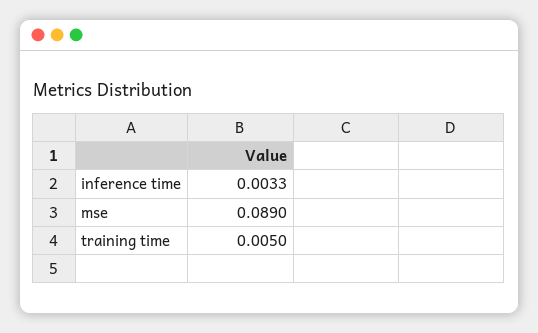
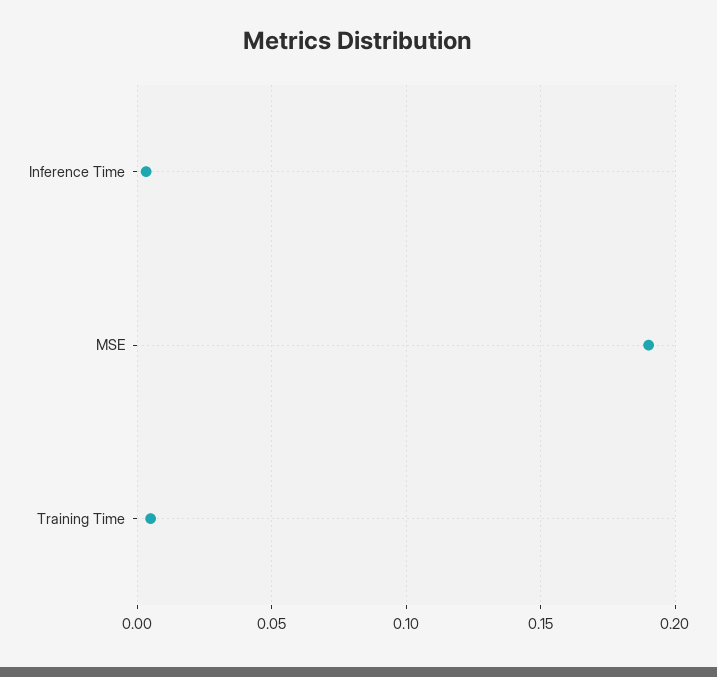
  {
    "inference time": 0.0033,
-   "mse": 0.089,
+   "mse": 0.19,
    "training time": 0.005
  }

